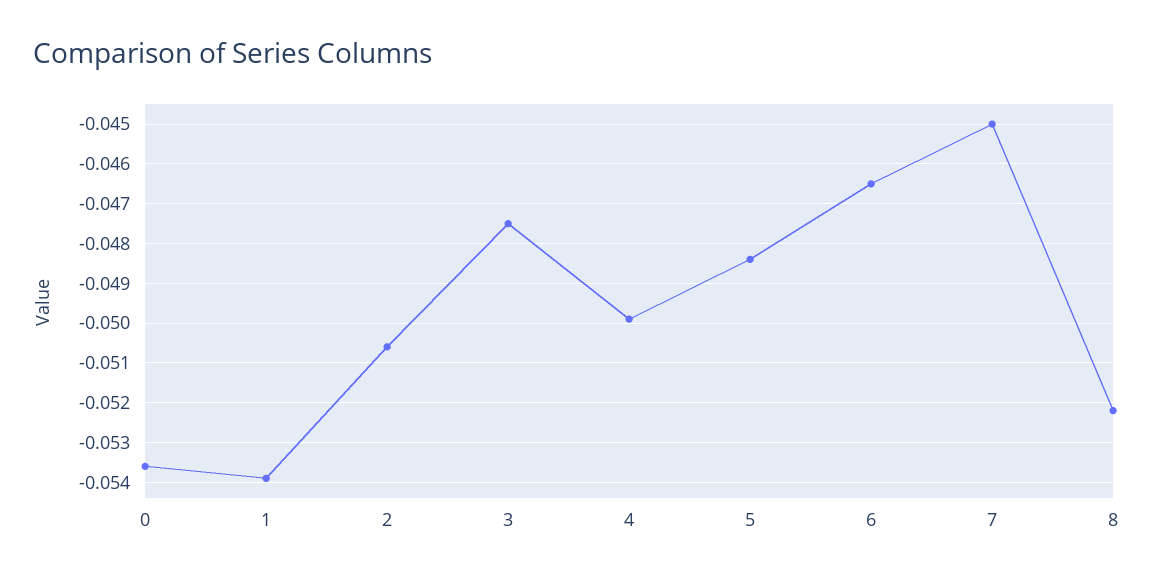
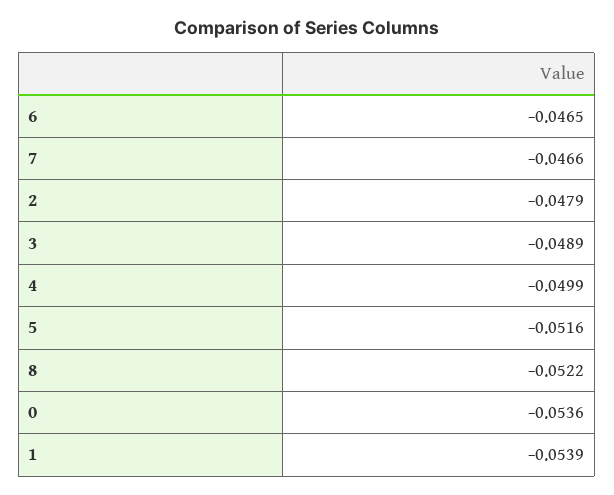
  {
    "0": -0.0536,
    "1": -0.0539,
-   "2": -0.0505,
+   "2": -0.0479,
-   "3": -0.0475,
+   "3": -0.0489,
    "4": -0.0499,
-   "5": -0.0485,
+   "5": -0.0516,
    "6": -0.0465,
-   "7": -0.045,
+   "7": -0.0466,
    "8": -0.0522
  }

